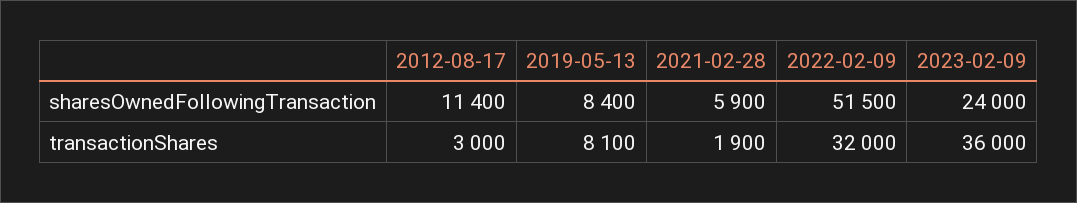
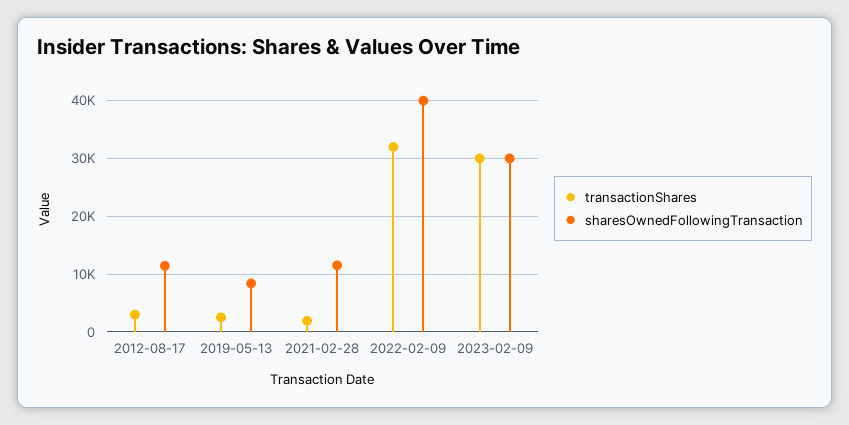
  {
    "sharesOwnedFollowingTransaction": {
      "2012-08-17": 11400,
      "2019-05-13": 8400,
-     "2021-02-28": 5900,
+     "2021-02-28": 12000,
-     "2022-02-09": 51500,
+     "2022-02-09": 40000,
-     "2023-02-09": 24000
+     "2023-02-09": 30000
    },
    "transactionShares": {
      "2012-08-17": 3000,
-     "2019-05-13": 8100,
+     "2019-05-13": 2000,
      "2021-02-28": 1900,
      "2022-02-09": 32000,
-     "2023-02-09": 36000
+     "2023-02-09": 30000
    }
  }

